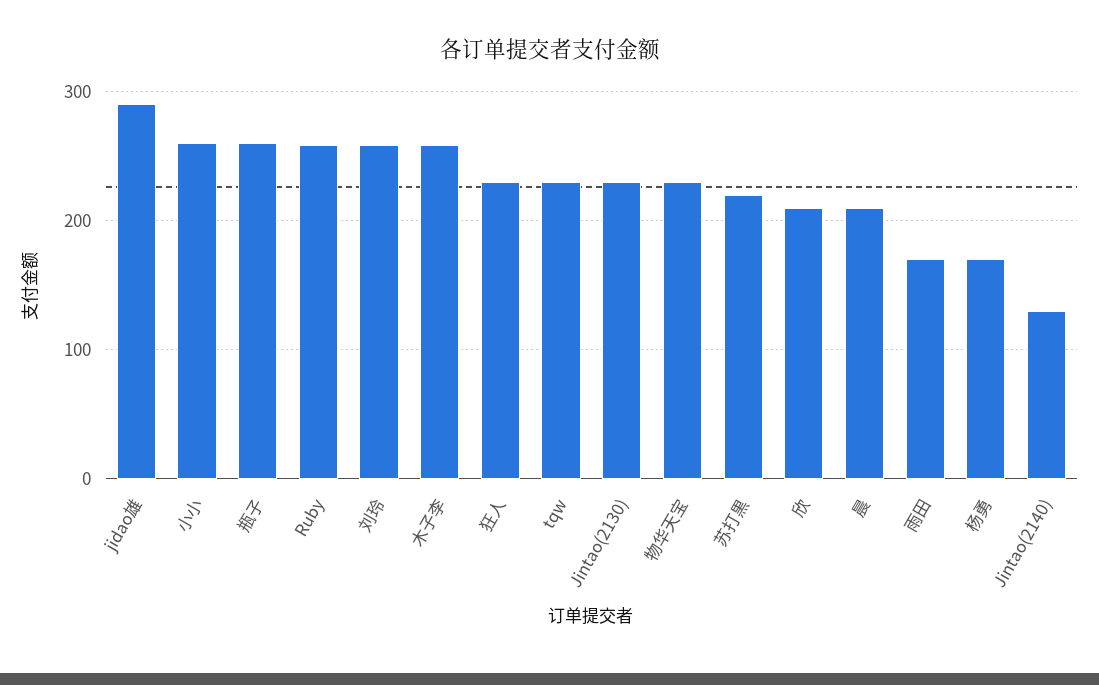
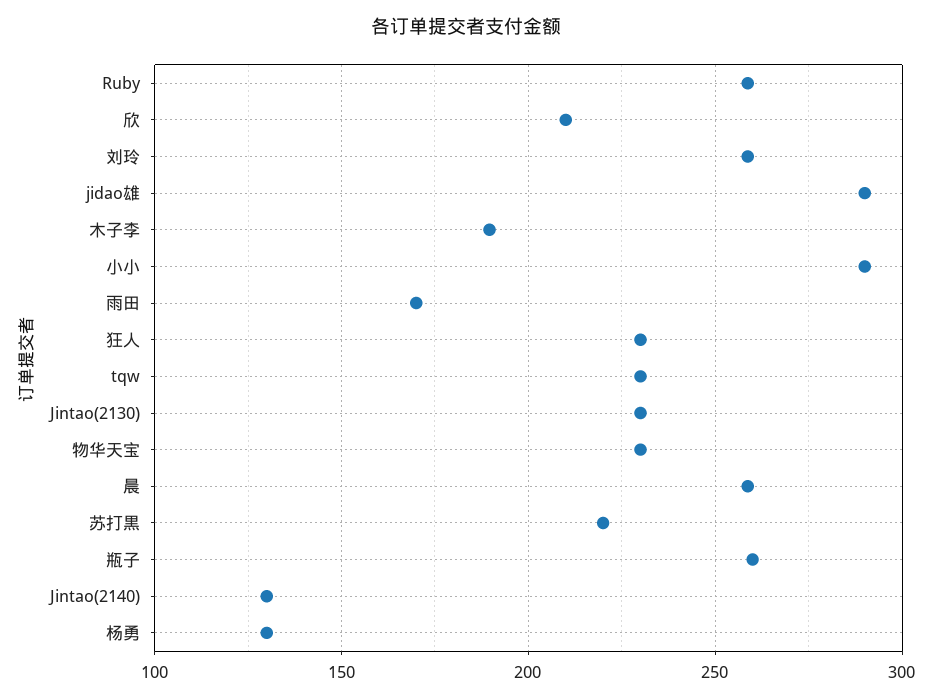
  {
    "jidao雄": 290,
-   "小小": 260,
+   "小小": 290,
    "瓶子": 260,
    "Ruby": 260,
    "刘玲": 260,
-   "木子李": 260,
+   "木子李": 190,
    "狂人": 230,
    "tqw": 230,
    "Jintao(2130)": 230,
    "物华天宝": 230,
    "苏打黒": 220,
    "欣": 210,
-   "晨": 210,
+   "晨": 260,
    "雨田": 170,
-   "杨勇": 170,
+   "杨勇": 130,
    "Jintao(2140)": 130
  }

